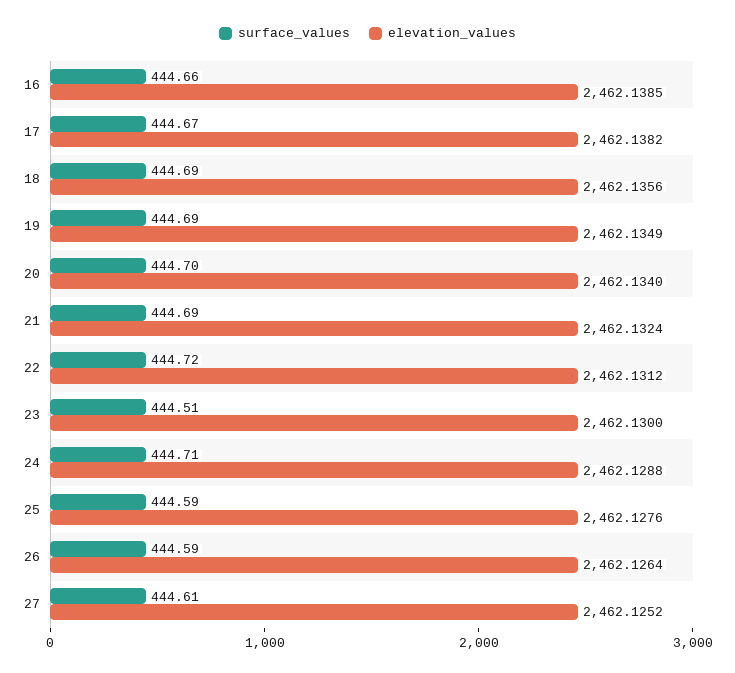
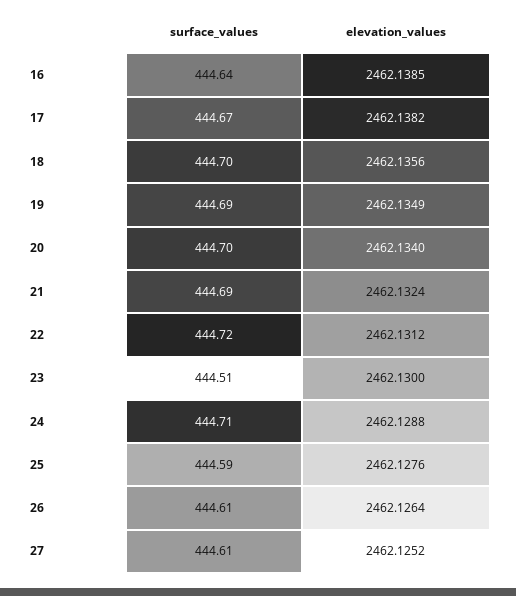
  {
    "surface_values": {
-     "16": 444.66,
+     "16": 444.64,
      "17": 444.67,
-     "18": 444.69,
+     "18": 444.7,
      "19": 444.69,
      "20": 444.7,
      "21": 444.69,
      "22": 444.72,
      "23": 444.51,
      "24": 444.71,
      "25": 444.59,
-     "26": 444.59,
+     "26": 444.61,
      "27": 444.61
    },
    "elevation_values": {
      "16": 2462.1385,
      "17": 2462.1382,
      "18": 2462.1356,
      "19": 2462.1349,
      "20": 2462.134,
      "21": 2462.1324,
      "22": 2462.1312,
      "23": 2462.13,
      "24": 2462.1288,
      "25": 2462.1276,
      "26": 2462.1264,
      "27": 2462.1252
    }
  }

